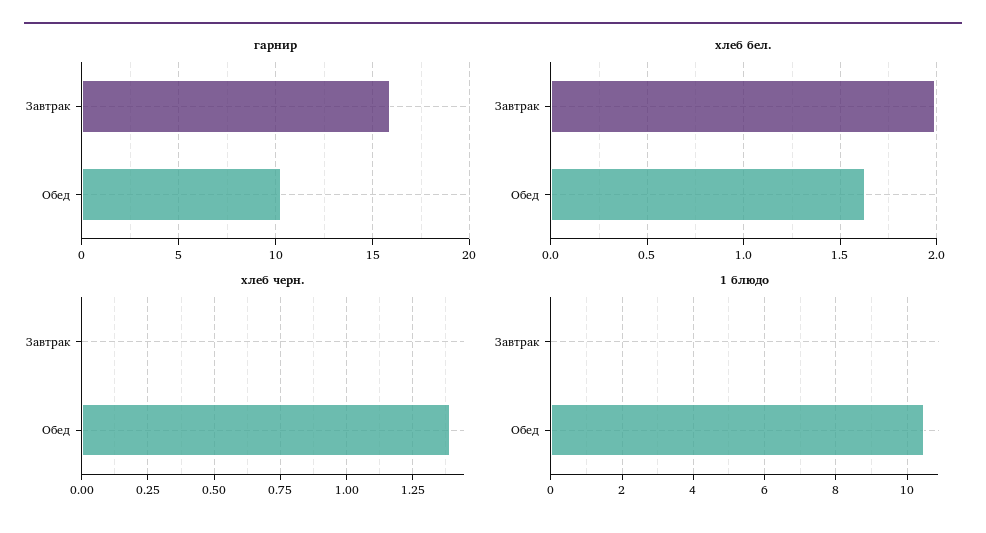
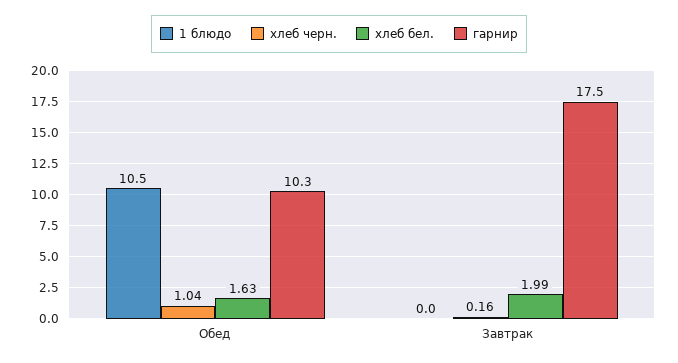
  {
    "гарнир": {
-     "Завтрак": 16,
+     "Завтрак": 17.5,
      "Обед": 10.3
    },
    "хлеб бел.": {
      "Завтрак": 1.99,
      "Обед": 1.63
    },
    "хлеб черн.": {
-     "Завтрак": 0,
+     "Завтрак": 0.16,
-     "Обед": 1.4
+     "Обед": 1.04
    },
    "1 блюдо": {
      "Завтрак": 0,
      "Обед": 10.5
    }
  }

